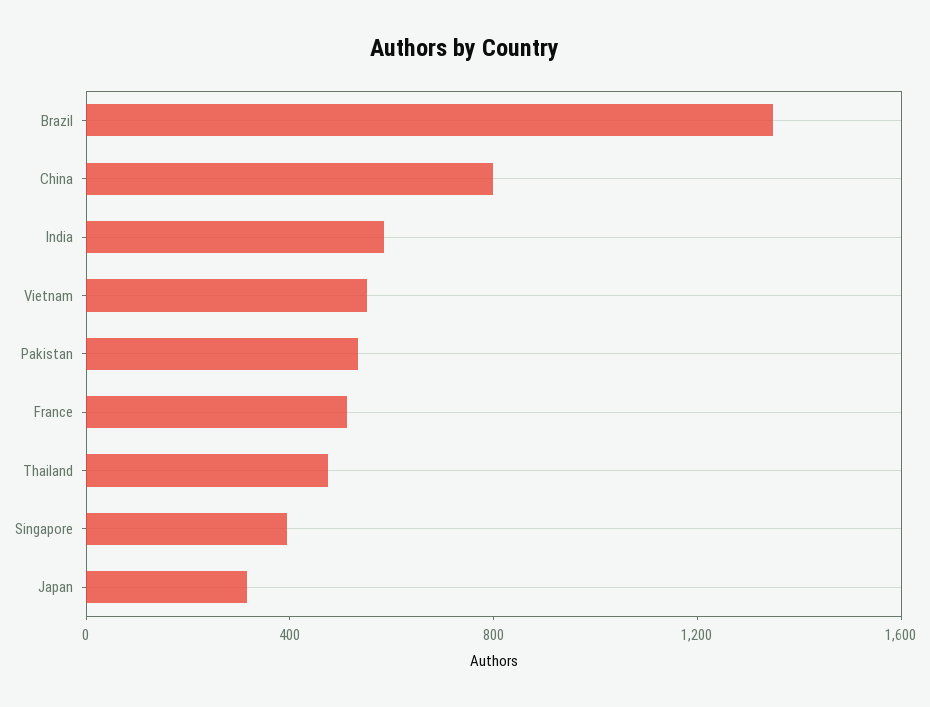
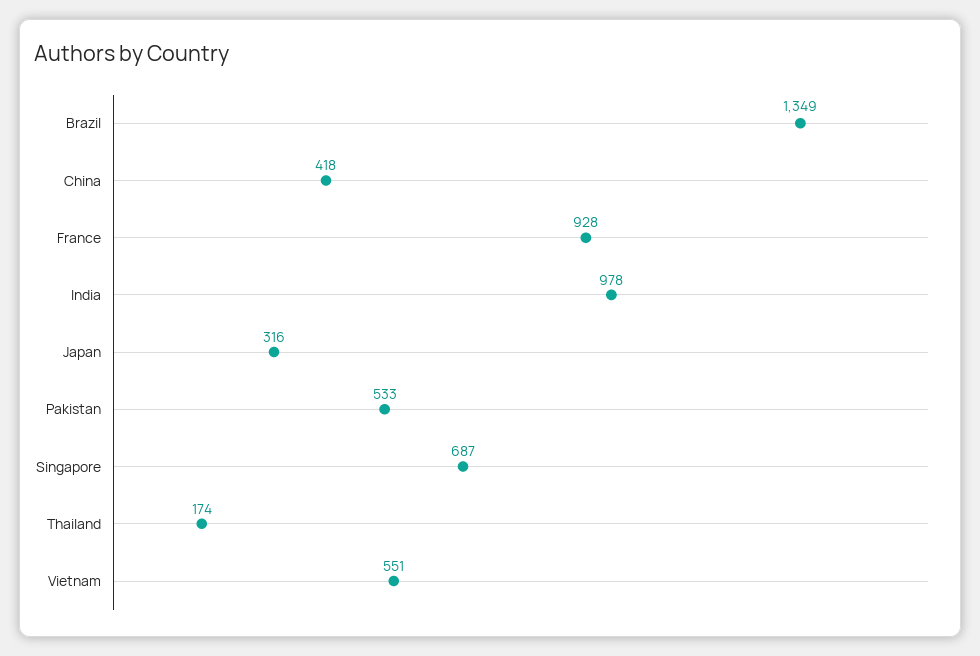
  {
    "Brazil": 1349,
-   "China": 800,
+   "China": 418,
-   "India": 600,
+   "India": 978,
    "Vietnam": 551,
    "Pakistan": 533,
-   "France": 500,
+   "France": 928,
-   "Thailand": 500,
+   "Thailand": 174,
-   "Singapore": 400,
+   "Singapore": 687,
    "Japan": 316
  }

